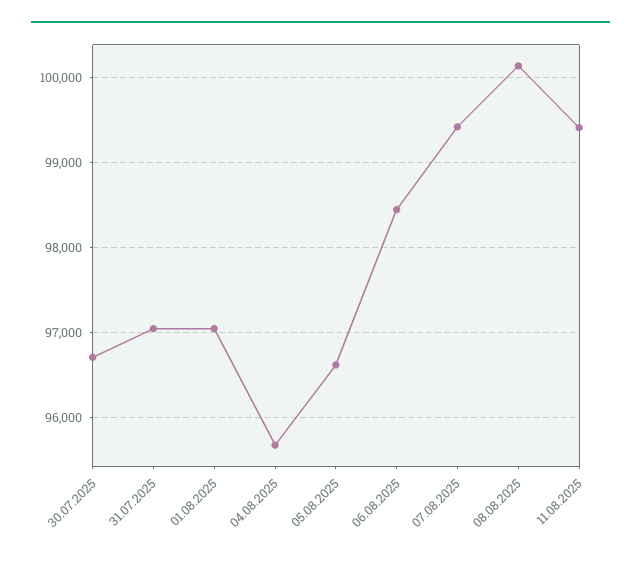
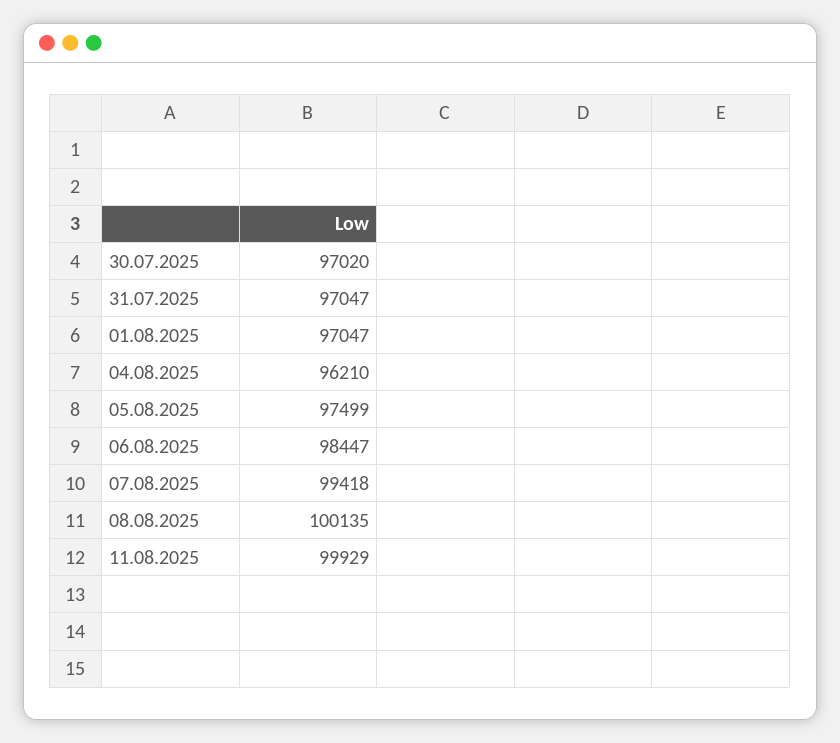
  {
-   "30.07.2025": 96700,
+   "30.07.2025": 97020,
    "31.07.2025": 97047,
    "01.08.2025": 97047,
-   "04.08.2025": 95700,
+   "04.08.2025": 96210,
-   "05.08.2025": 96600,
+   "05.08.2025": 97499,
    "06.08.2025": 98447,
    "07.08.2025": 99418,
    "08.08.2025": 100135,
-   "11.08.2025": 99400
+   "11.08.2025": 99929
  }

